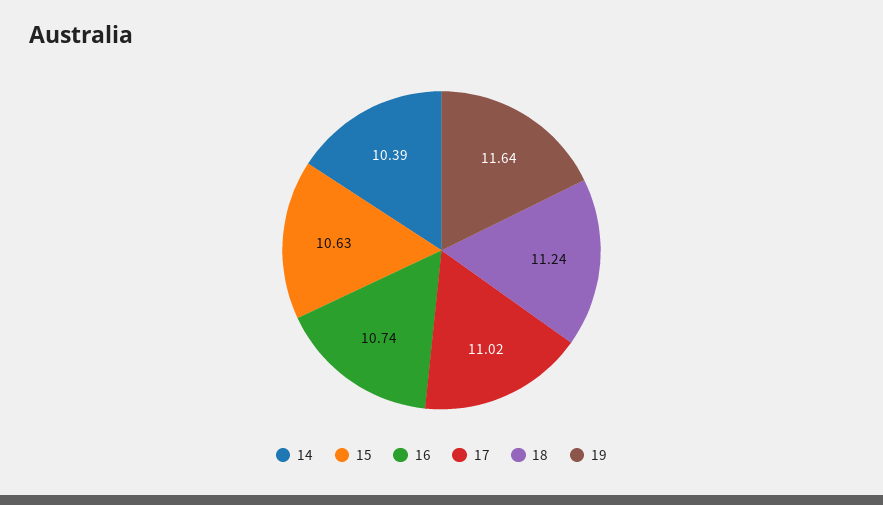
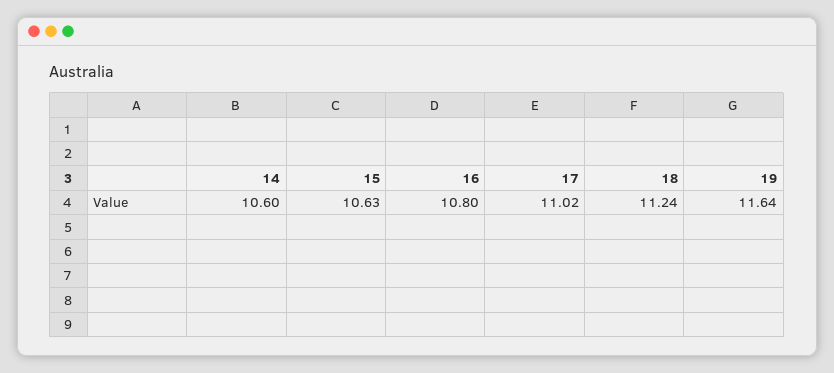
  {
-   "14": 10.39,
+   "14": 10.6,
    "15": 10.63,
-   "16": 10.74,
+   "16": 10.8,
    "17": 11.02,
    "18": 11.24,
    "19": 11.64
  }

